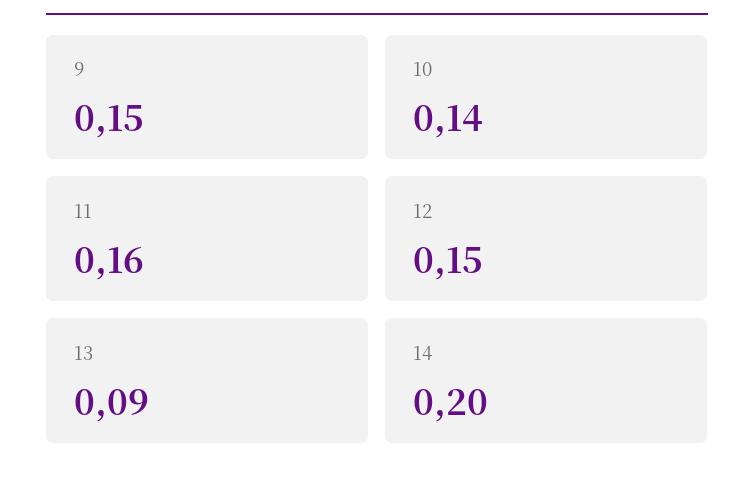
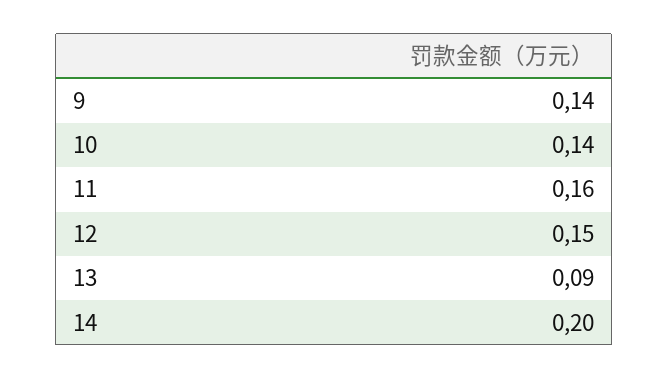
  {
-   "9": 0.15,
+   "9": 0.14,
    "10": 0.14,
    "11": 0.16,
    "12": 0.15,
    "13": 0.09,
    "14": 0.2
  }

